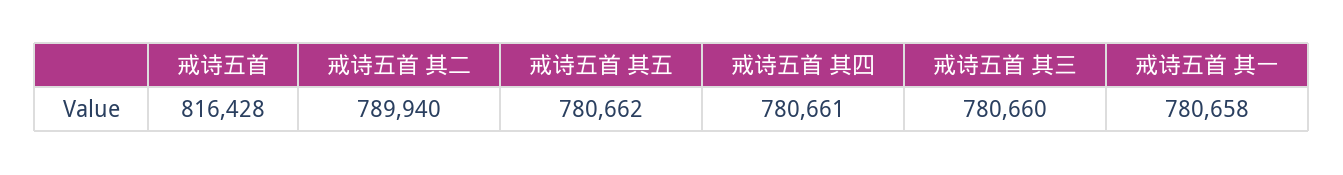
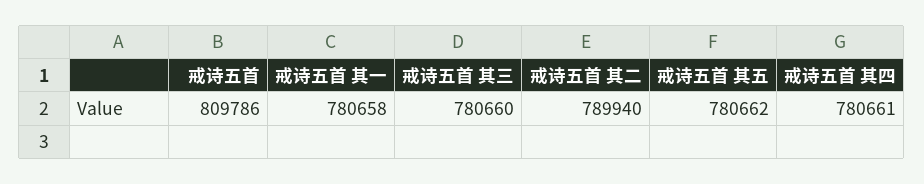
  {
-   "戒诗五首": 816428,
+   "戒诗五首": 809786,
    "戒诗五首 其二": 789940,
    "戒诗五首 其五": 780662,
    "戒诗五首 其四": 780661,
    "戒诗五首 其三": 780660,
    "戒诗五首 其一": 780658
  }

